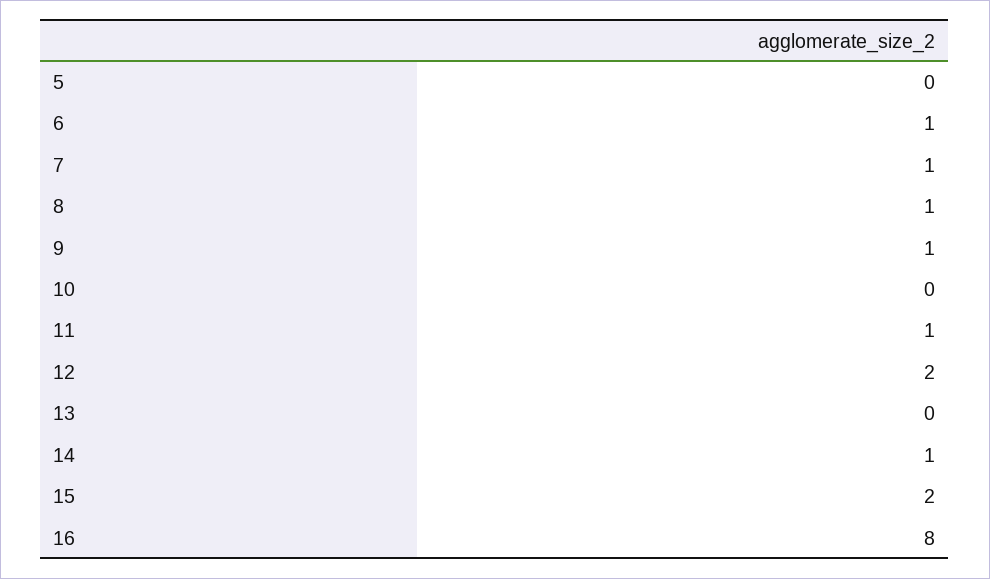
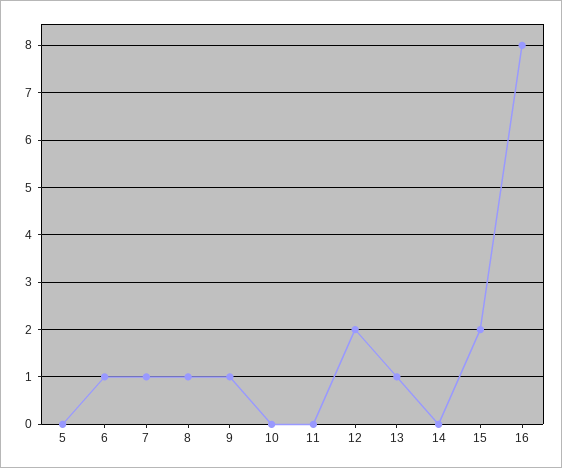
  {
    "5": 0,
    "6": 1,
    "7": 1,
    "8": 1,
    "9": 1,
    "10": 0,
-   "11": 1,
+   "11": 0,
    "12": 2,
-   "13": 0,
+   "13": 1,
-   "14": 1,
+   "14": 0,
    "15": 2,
    "16": 8
  }

